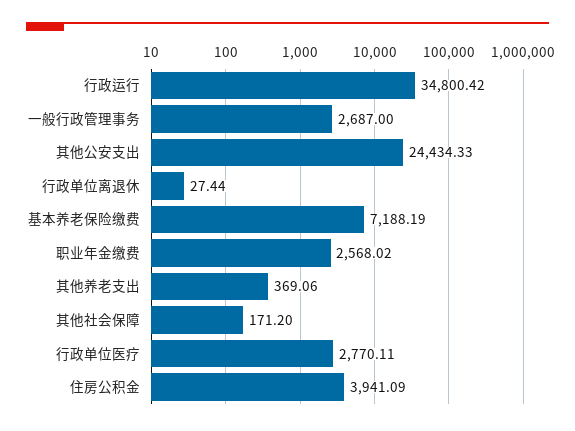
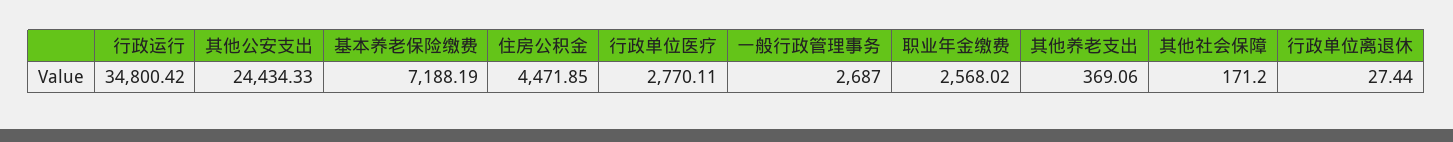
  {
    "行政运行": 34800.42,
    "一般行政管理事务": 2687,
    "其他公安支出": 24434.33,
    "行政单位离退休": 27.44,
    "基本养老保险缴费": 7188.19,
    "职业年金缴费": 2568.02,
    "其他养老支出": 369.06,
    "其他社会保障": 171.2,
    "行政单位医疗": 2770.11,
-   "住房公积金": 3941.09
+   "住房公积金": 4471.85
  }

